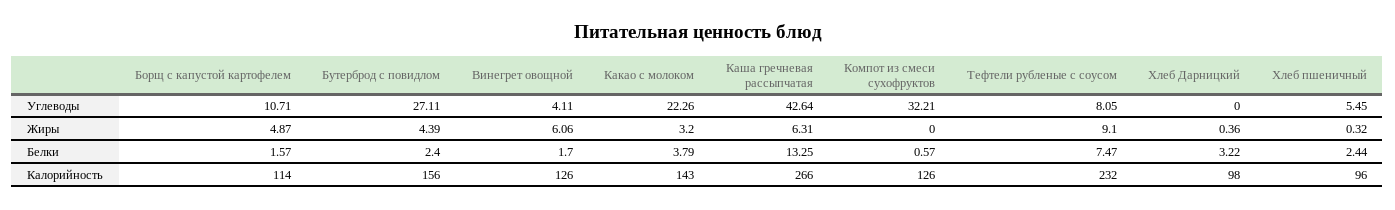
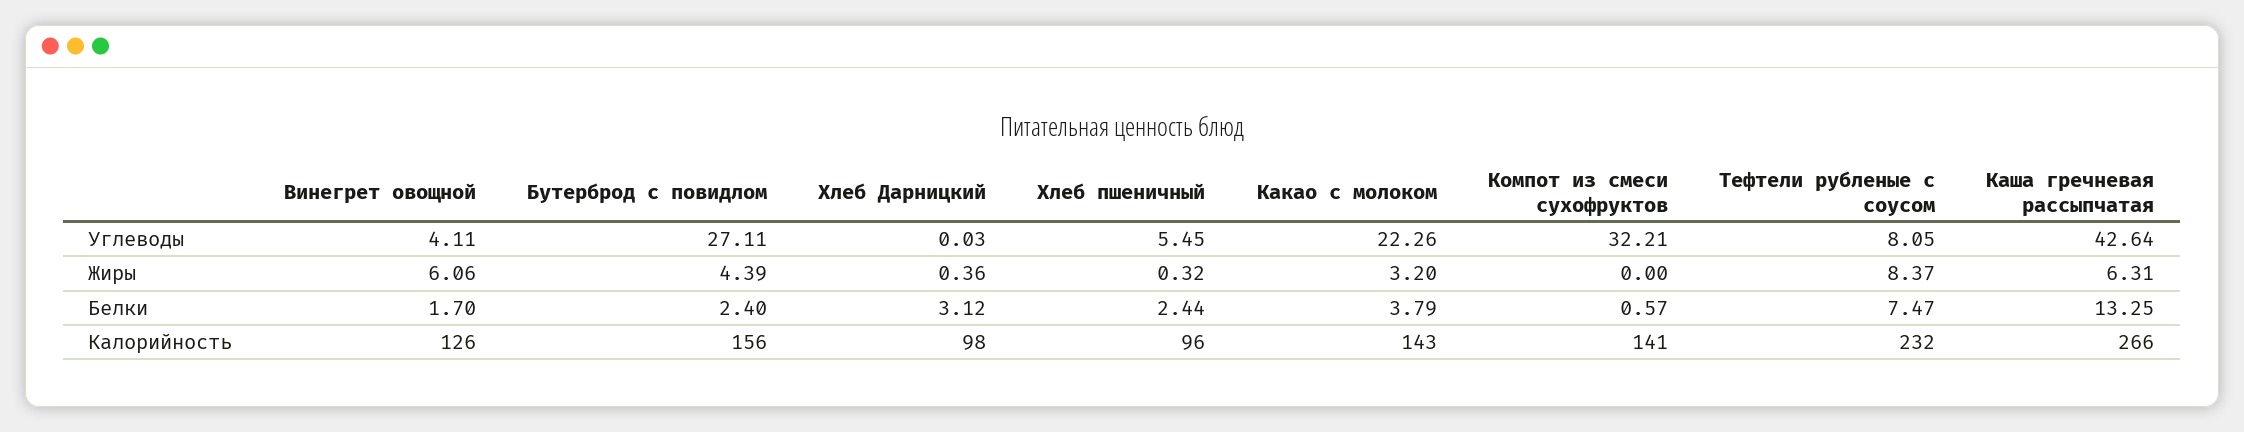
  {
-   "Борщ с капустой картофелем": {
-     "Углеводы": 10.71,
-     "Жиры": 4.87,
-     "Белки": 1.57,
-     "Калорийность": 114
-   },
    "Бутерброд с повидлом": {
      "Углеводы": 27.11,
      "Жиры": 4.39,
      "Белки": 2.4,
      "Калорийность": 156
    },
    "Винегрет овощной": {
      "Углеводы": 4.11,
      "Жиры": 6.06,
      "Белки": 1.7,
      "Калорийность": 126
    },
    "Какао с молоком": {
      "Углеводы": 22.26,
      "Жиры": 3.2,
      "Белки": 3.79,
      "Калорийность": 143
    },
    "Каша гречневая рассыпчатая": {
      "Углеводы": 42.64,
      "Жиры": 6.31,
      "Белки": 13.25,
      "Калорийность": 266
    },
    "Компот из смеси сухофруктов": {
      "Углеводы": 32.21,
      "Жиры": 0,
      "Белки": 0.57,
-     "Калорийность": 126
+     "Калорийность": 141
    },
    "Тефтели рубленые с соусом": {
      "Углеводы": 8.05,
-     "Жиры": 9.1,
+     "Жиры": 8.37,
      "Белки": 7.47,
      "Калорийность": 232
    },
    "Хлеб Дарницкий": {
-     "Углеводы": 0,
+     "Углеводы": 0.03,
      "Жиры": 0.36,
-     "Белки": 3.22,
+     "Белки": 3.12,
      "Калорийность": 98
    },
    "Хлеб пшеничный": {
      "Углеводы": 5.45,
      "Жиры": 0.32,
      "Белки": 2.44,
      "Калорийность": 96
    }
  }

